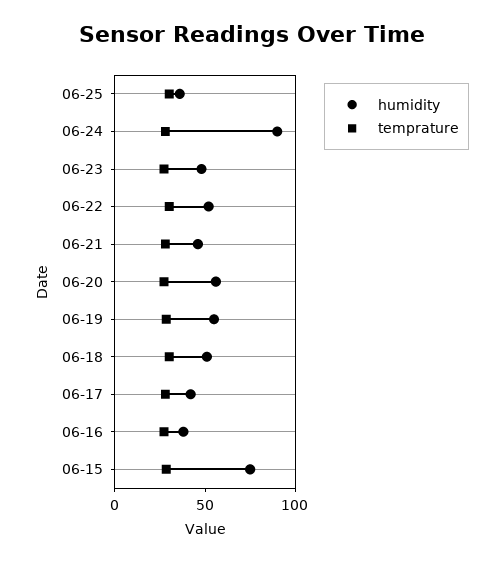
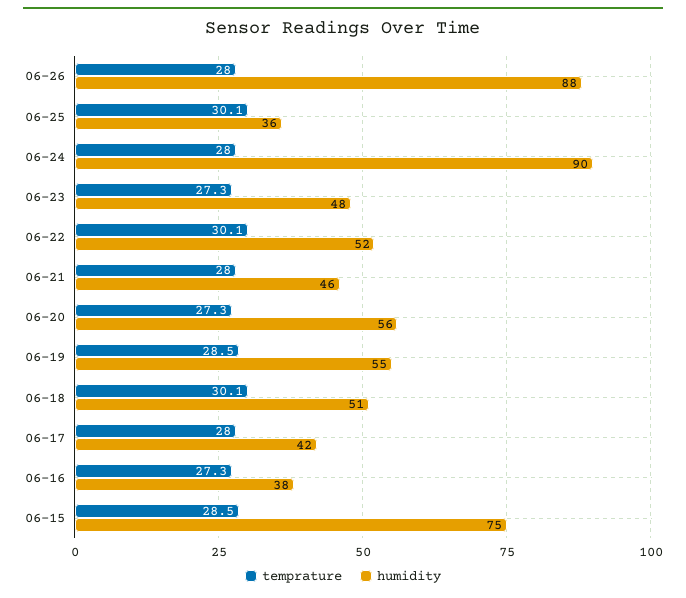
  {
    "humidity": {
      "06-25": 36,
      "06-24": 90,
      "06-23": 48,
      "06-22": 52,
      "06-21": 46,
      "06-20": 56,
      "06-19": 55,
      "06-18": 51,
      "06-17": 42,
      "06-16": 38,
-     "06-15": 75
+     "06-15": 75,
+     "06-26": 88
    },
    "temprature": {
      "06-25": 30.1,
      "06-24": 28,
      "06-23": 27.3,
      "06-22": 30.1,
      "06-21": 28,
      "06-20": 27.3,
      "06-19": 28.5,
      "06-18": 30.1,
      "06-17": 28,
      "06-16": 27.3,
-     "06-15": 28.5
+     "06-15": 28.5,
+     "06-26": 28
    }
  }

